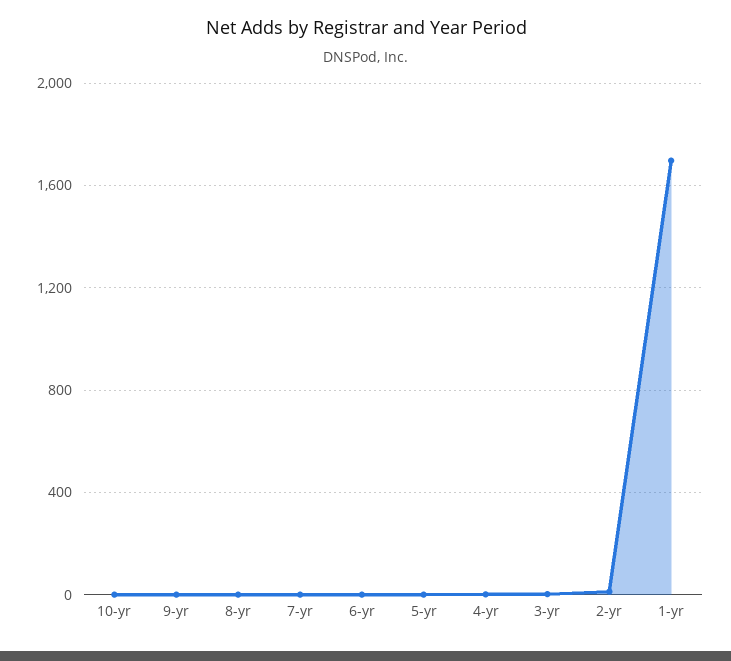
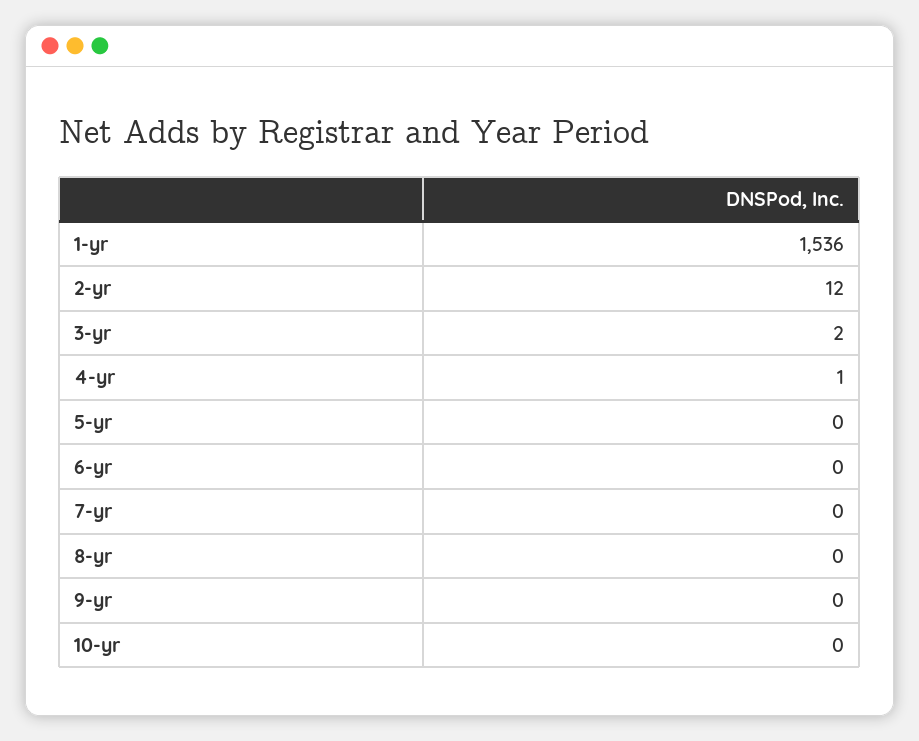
  {
    "10-yr": 0,
    "9-yr": 0,
    "8-yr": 0,
    "7-yr": 0,
    "6-yr": 0,
    "5-yr": 0,
    "4-yr": 1,
    "3-yr": 2,
    "2-yr": 12,
-   "1-yr": 1700
+   "1-yr": 1536
  }

